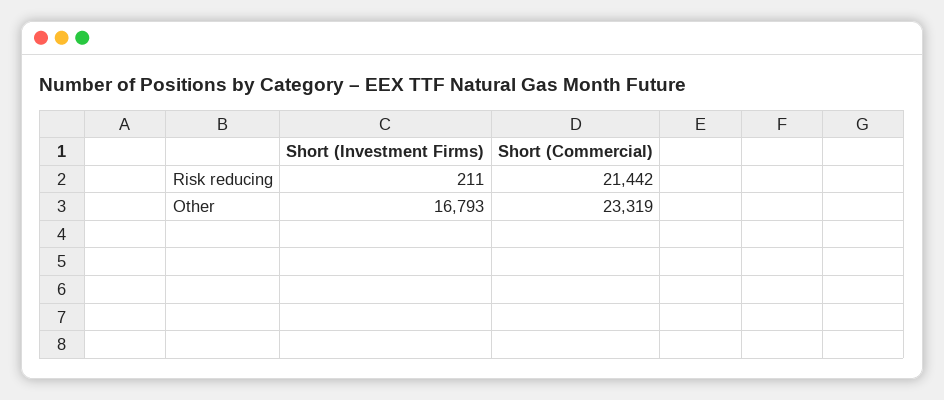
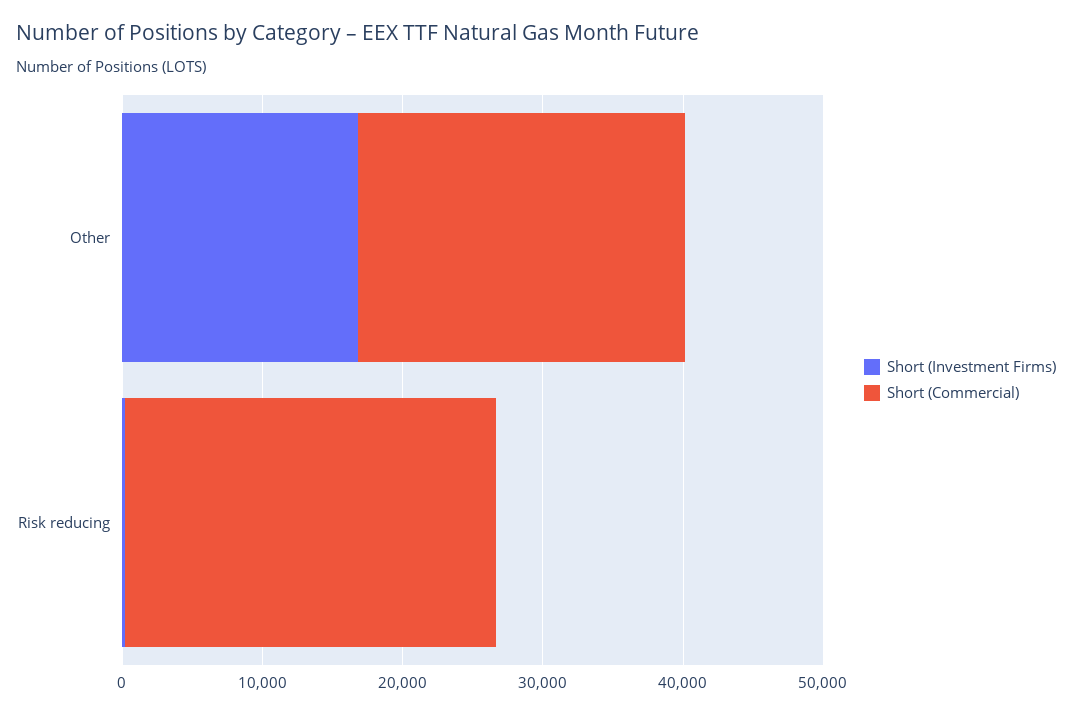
  {
    "Short (Investment Firms)": {
      "Risk reducing": 211,
      "Other": 16793
    },
    "Short (Commercial)": {
-     "Risk reducing": 21442,
+     "Risk reducing": 26000,
      "Other": 23319
    }
  }

